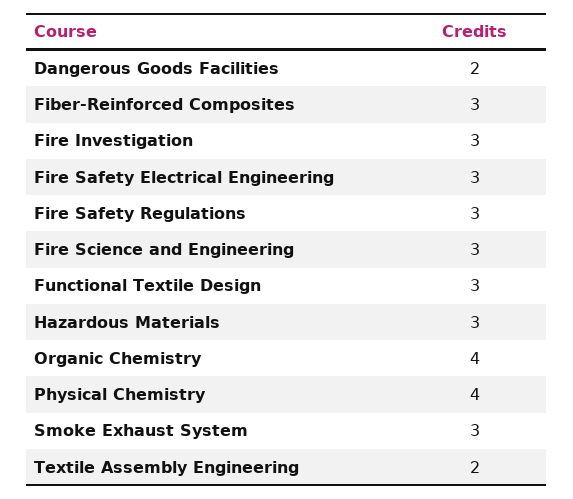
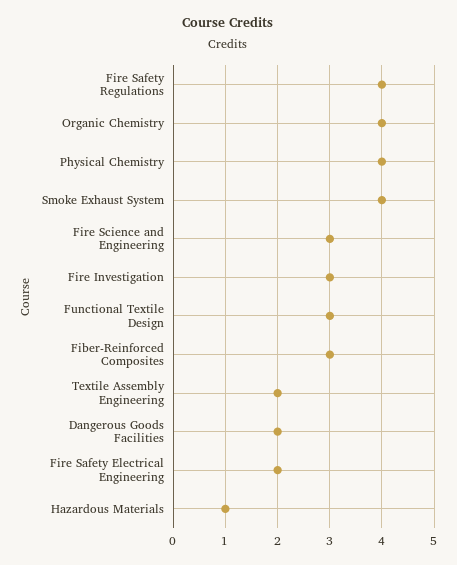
  {
    "Dangerous Goods Facilities": 2,
    "Fiber-Reinforced Composites": 3,
    "Fire Investigation": 3,
-   "Fire Safety Electrical Engineering": 3,
+   "Fire Safety Electrical Engineering": 2,
-   "Fire Safety Regulations": 3,
+   "Fire Safety Regulations": 4,
    "Fire Science and Engineering": 3,
    "Functional Textile Design": 3,
-   "Hazardous Materials": 3,
+   "Hazardous Materials": 1,
    "Organic Chemistry": 4,
    "Physical Chemistry": 4,
-   "Smoke Exhaust System": 3,
+   "Smoke Exhaust System": 4,
    "Textile Assembly Engineering": 2
  }

